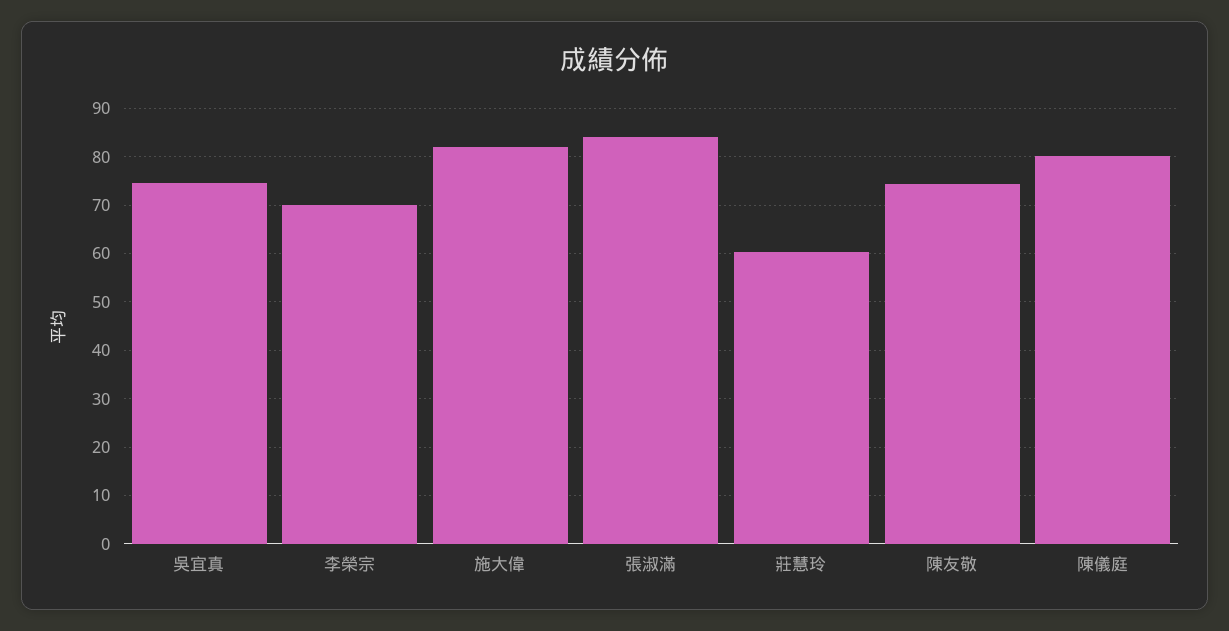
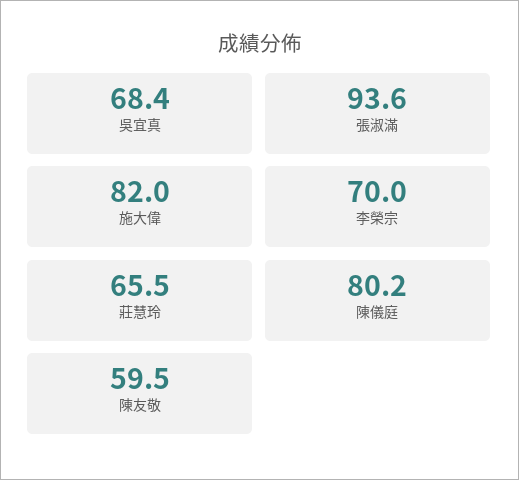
  {
-   "吳宜真": 74,
+   "吳宜真": 68.4,
    "李榮宗": 70,
    "施大偉": 82,
-   "張淑滿": 84,
+   "張淑滿": 93.6,
-   "莊慧玲": 60,
+   "莊慧玲": 65.5,
-   "陳友敬": 74,
+   "陳友敬": 59.5,
    "陳儀庭": 80.2
  }

